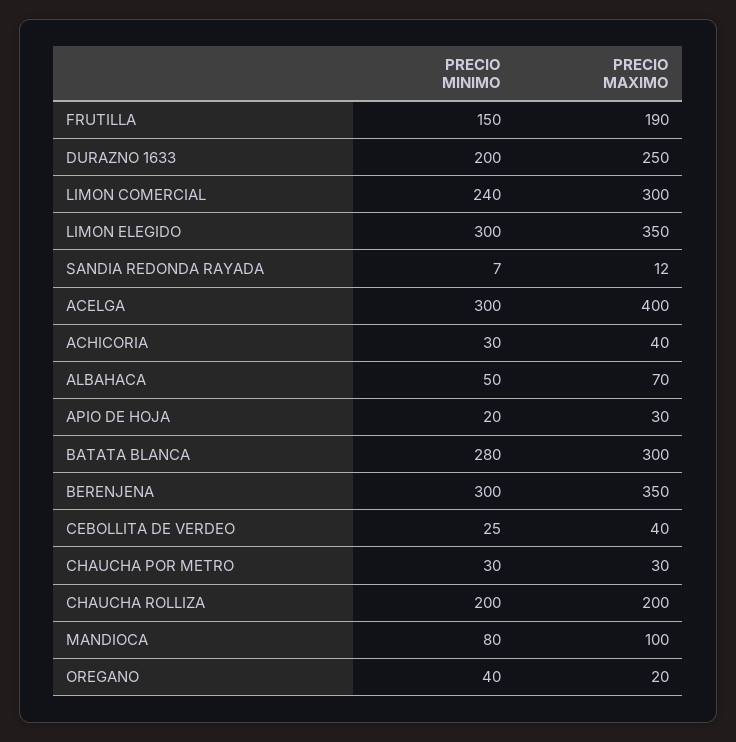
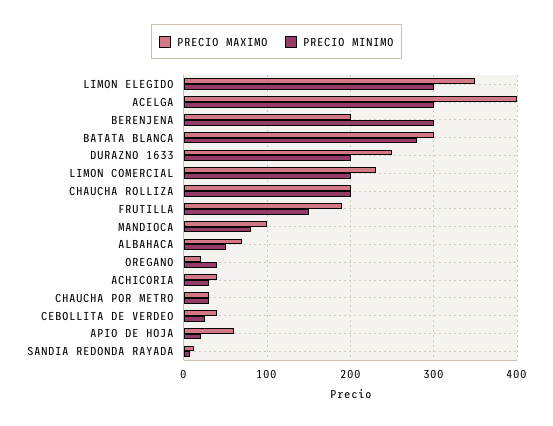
  {
    "PRECIO MINIMO": {
      "FRUTILLA": 150,
      "DURAZNO 1633": 200,
-     "LIMON COMERCIAL": 240,
+     "LIMON COMERCIAL": 200,
      "LIMON ELEGIDO": 300,
      "SANDIA REDONDA RAYADA": 7,
      "ACELGA": 300,
      "ACHICORIA": 30,
      "ALBAHACA": 50,
      "APIO DE HOJA": 20,
      "BATATA BLANCA": 280,
      "BERENJENA": 300,
      "CEBOLLITA DE VERDEO": 25,
      "CHAUCHA POR METRO": 30,
      "CHAUCHA ROLLIZA": 200,
      "MANDIOCA": 80,
      "OREGANO": 40
    },
    "PRECIO MAXIMO": {
      "FRUTILLA": 190,
      "DURAZNO 1633": 250,
-     "LIMON COMERCIAL": 300,
+     "LIMON COMERCIAL": 230,
      "LIMON ELEGIDO": 350,
      "SANDIA REDONDA RAYADA": 12,
      "ACELGA": 400,
      "ACHICORIA": 40,
      "ALBAHACA": 70,
-     "APIO DE HOJA": 30,
+     "APIO DE HOJA": 60,
      "BATATA BLANCA": 300,
-     "BERENJENA": 350,
+     "BERENJENA": 200,
      "CEBOLLITA DE VERDEO": 40,
      "CHAUCHA POR METRO": 30,
      "CHAUCHA ROLLIZA": 200,
      "MANDIOCA": 100,
      "OREGANO": 20
    }
  }

